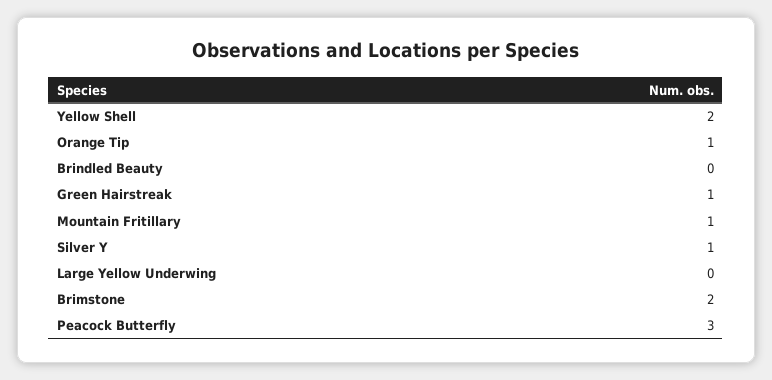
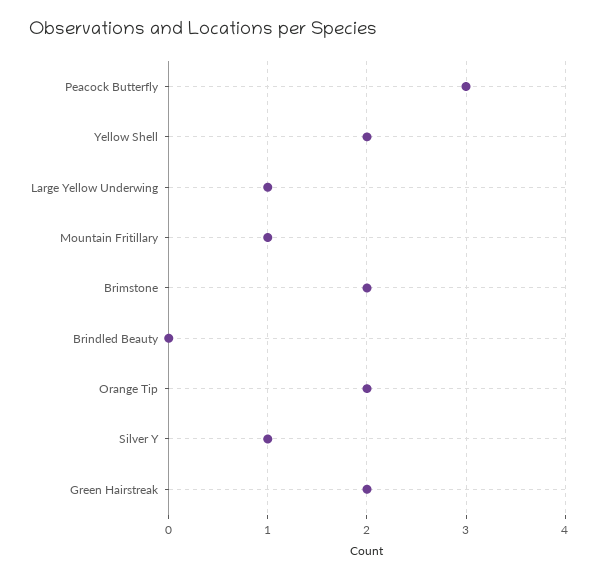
  {
    "Yellow Shell": 2,
-   "Orange Tip": 1,
+   "Orange Tip": 2,
    "Brindled Beauty": 0,
-   "Green Hairstreak": 1,
+   "Green Hairstreak": 2,
    "Mountain Fritillary": 1,
    "Silver Y": 1,
-   "Large Yellow Underwing": 0,
+   "Large Yellow Underwing": 1,
    "Brimstone": 2,
    "Peacock Butterfly": 3
  }

